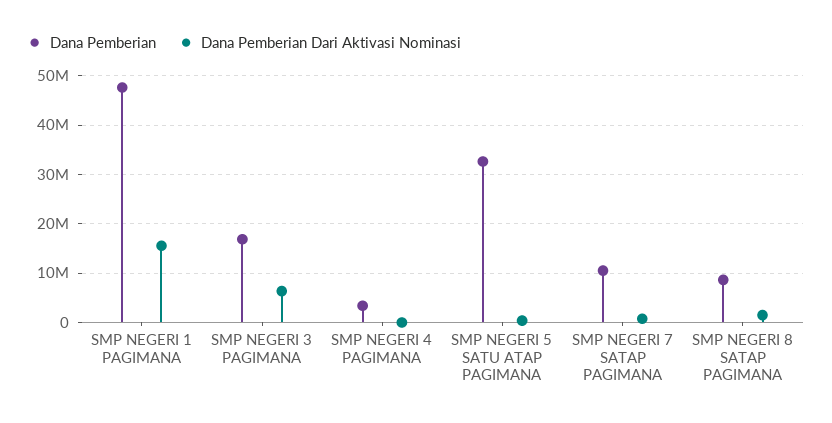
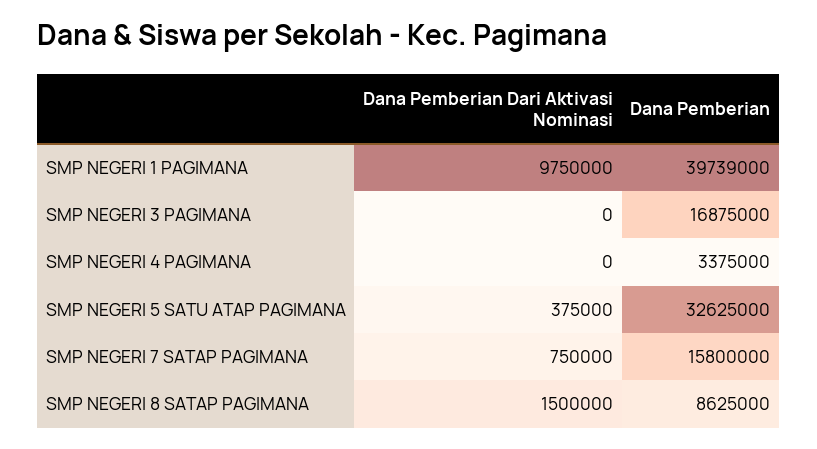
  {
    "Dana Pemberian": {
-     "SMP NEGERI 1 PAGIMANA": 48000000,
+     "SMP NEGERI 1 PAGIMANA": 39739000,
      "SMP NEGERI 3 PAGIMANA": 16875000,
      "SMP NEGERI 4 PAGIMANA": 3375000,
      "SMP NEGERI 5 SATU ATAP PAGIMANA": 32625000,
-     "SMP NEGERI 7 SATAP PAGIMANA": 10000000,
+     "SMP NEGERI 7 SATAP PAGIMANA": 15800000,
      "SMP NEGERI 8 SATAP PAGIMANA": 8625000
    },
    "Dana Pemberian Dari Aktivasi Nominasi": {
-     "SMP NEGERI 1 PAGIMANA": 16000000,
+     "SMP NEGERI 1 PAGIMANA": 9750000,
-     "SMP NEGERI 3 PAGIMANA": 6000000,
+     "SMP NEGERI 3 PAGIMANA": 0,
      "SMP NEGERI 4 PAGIMANA": 0,
      "SMP NEGERI 5 SATU ATAP PAGIMANA": 375000,
      "SMP NEGERI 7 SATAP PAGIMANA": 750000,
      "SMP NEGERI 8 SATAP PAGIMANA": 1500000
    }
  }

